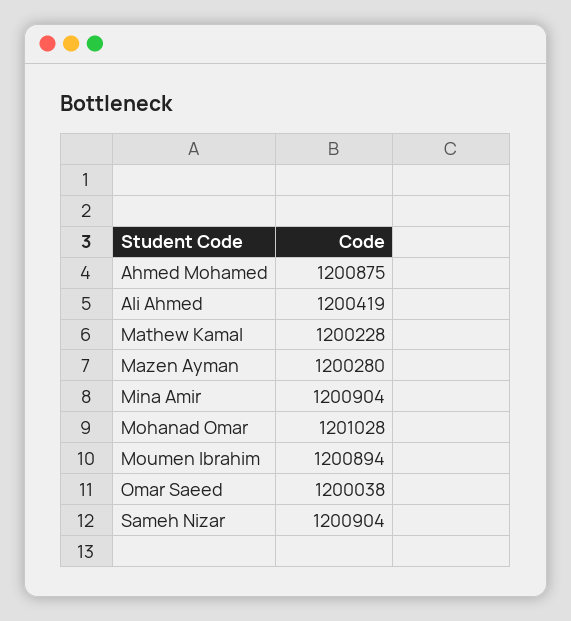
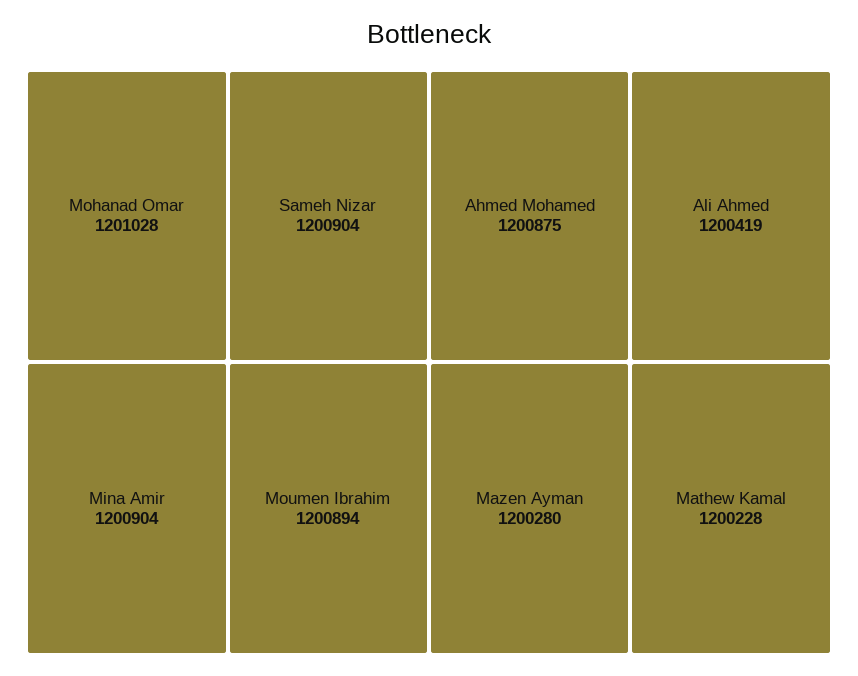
  {
    "Ahmed Mohamed": 1200875,
    "Ali Ahmed": 1200419,
    "Mathew Kamal": 1200228,
    "Mazen Ayman": 1200280,
    "Mina Amir": 1200904,
    "Mohanad Omar": 1201028,
    "Moumen Ibrahim": 1200894,
-   "Omar Saeed": 1200038,
    "Sameh Nizar": 1200904
  }

